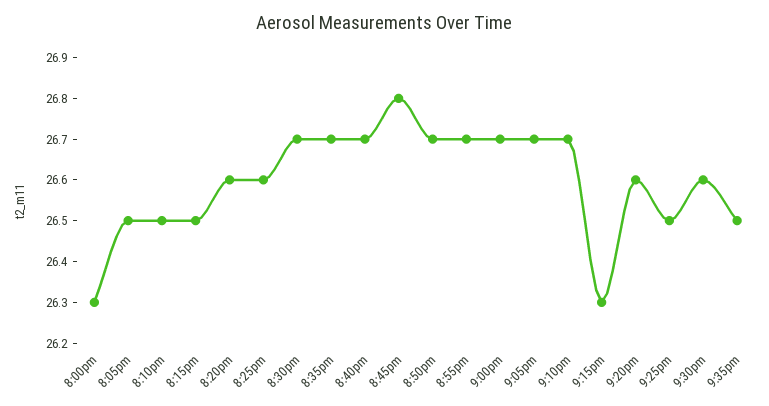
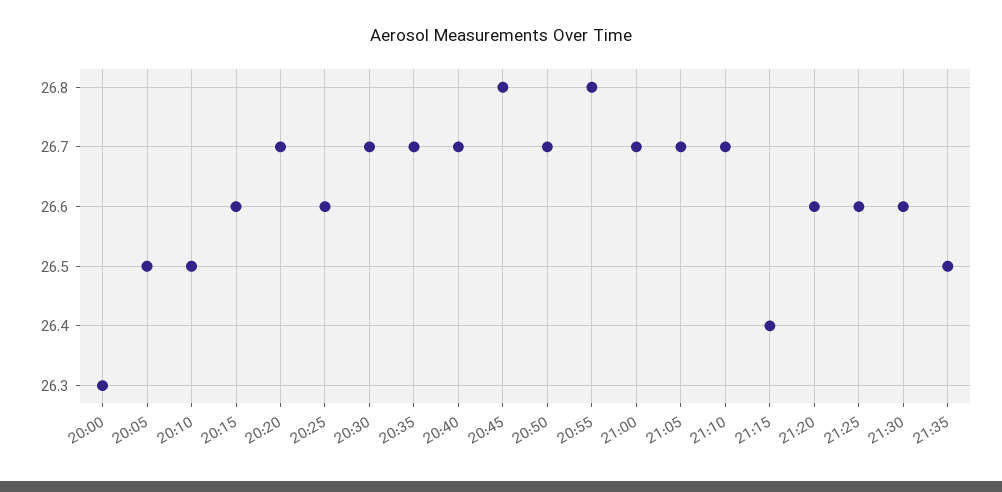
  {
    "8:00pm": 26.3,
    "8:05pm": 26.5,
    "8:10pm": 26.5,
-   "8:15pm": 26.5,
+   "8:15pm": 26.6,
-   "8:20pm": 26.6,
+   "8:20pm": 26.7,
    "8:25pm": 26.6,
    "8:30pm": 26.7,
    "8:35pm": 26.7,
    "8:40pm": 26.7,
    "8:45pm": 26.8,
    "8:50pm": 26.7,
-   "8:55pm": 26.7,
+   "8:55pm": 26.8,
    "9:00pm": 26.7,
    "9:05pm": 26.7,
    "9:10pm": 26.7,
-   "9:15pm": 26.3,
+   "9:15pm": 26.4,
    "9:20pm": 26.6,
-   "9:25pm": 26.5,
+   "9:25pm": 26.6,
    "9:30pm": 26.6,
    "9:35pm": 26.5
  }

